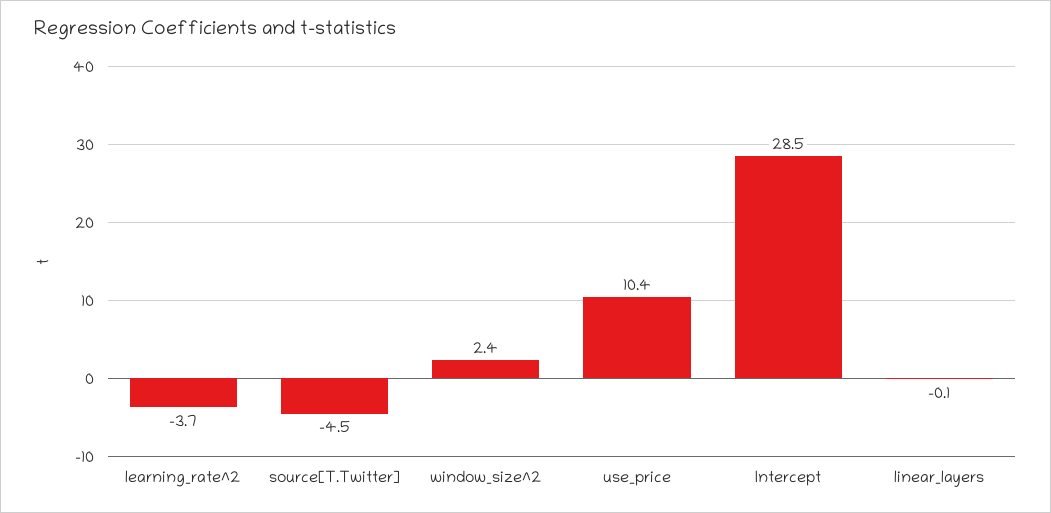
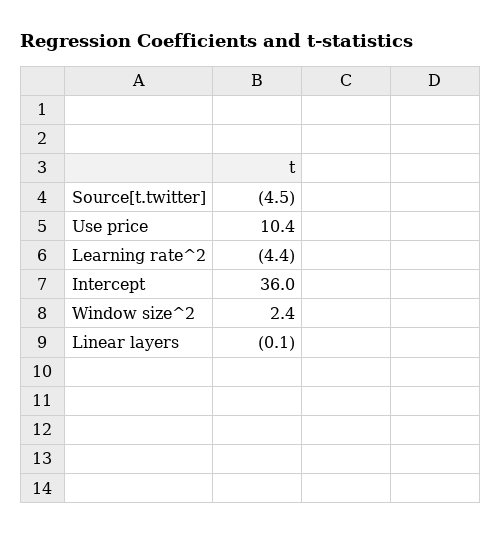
  {
-   "learning_rate^2": -3.7,
+   "learning_rate^2": -4.4,
    "source[T.Twitter]": -4.5,
    "window_size^2": 2.4,
    "use_price": 10.4,
-   "Intercept": 28.5,
+   "Intercept": 36,
    "linear_layers": -0.1
  }

